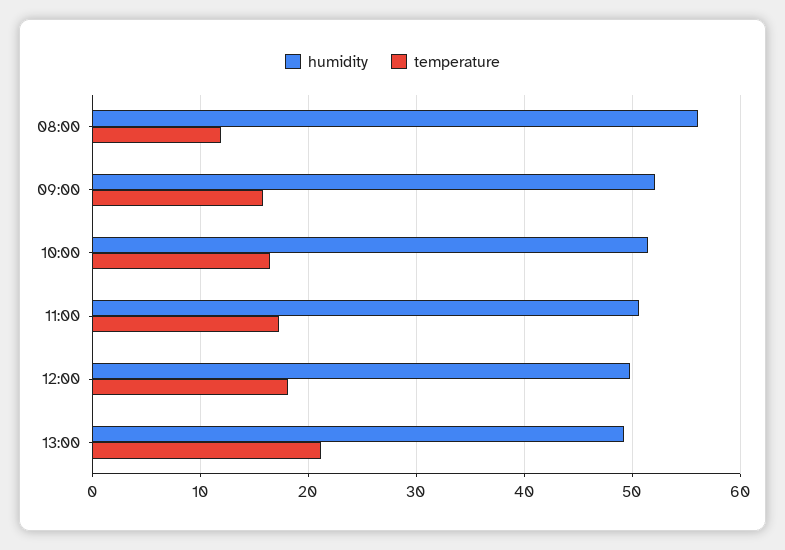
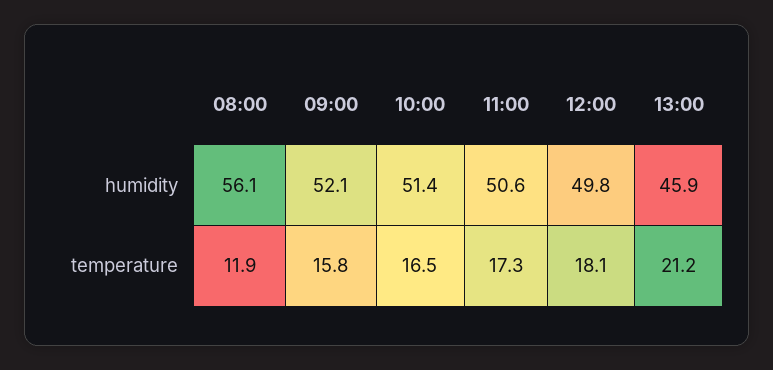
  {
    "humidity": {
      "08:00": 56.1,
      "09:00": 52.1,
      "10:00": 51.4,
      "11:00": 50.6,
      "12:00": 49.8,
-     "13:00": 49
+     "13:00": 45.9
    },
    "temperature": {
      "08:00": 11.9,
      "09:00": 15.8,
      "10:00": 16.5,
      "11:00": 17.3,
      "12:00": 18.1,
      "13:00": 21.2
    }
  }

